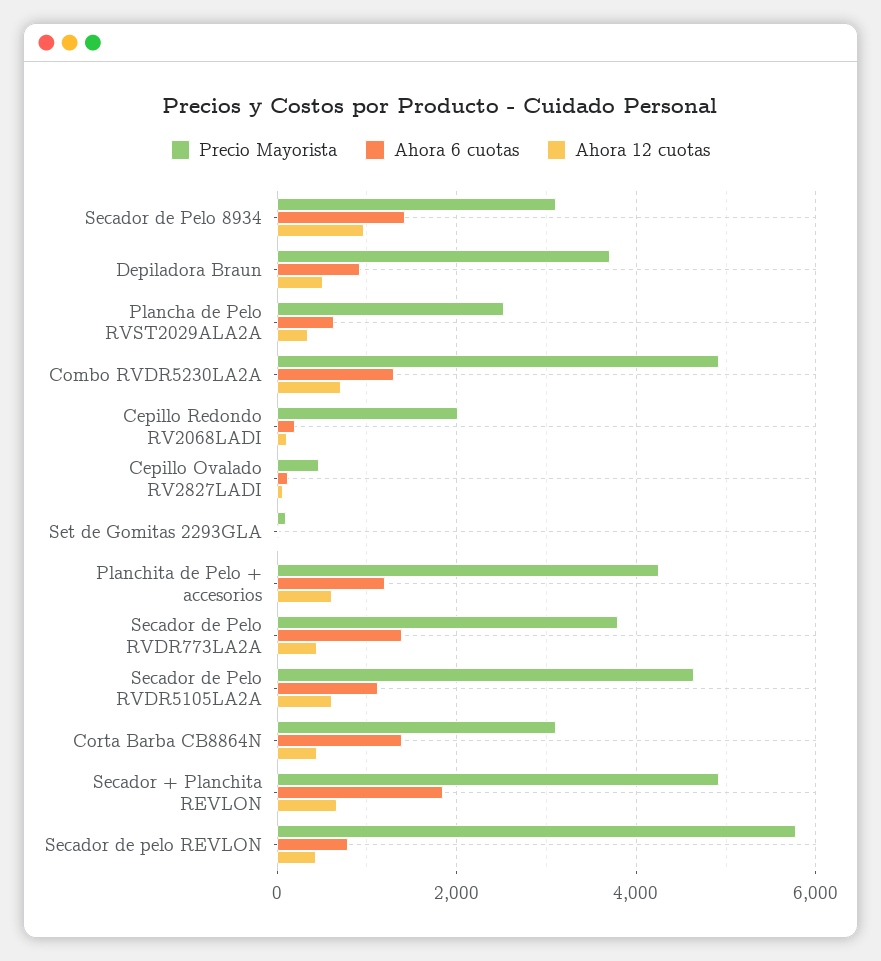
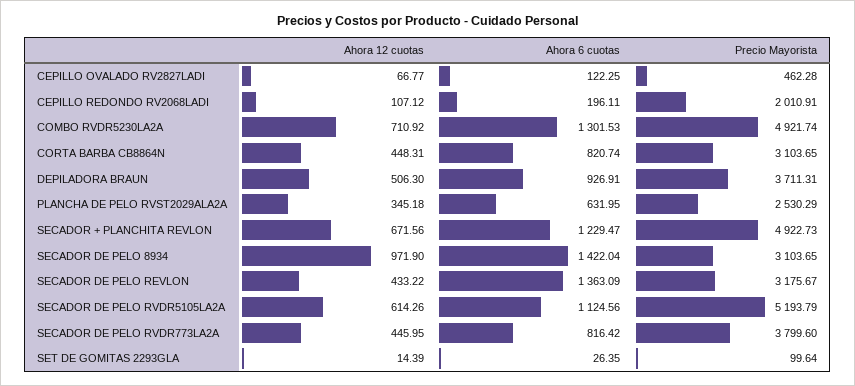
  {
    "Precio Mayorista": {
      "Secador de Pelo 8934": 3103.65,
      "Depiladora Braun": 3711.31,
      "Plancha de Pelo RVST2029ALA2A": 2530.29,
      "Combo RVDR5230LA2A": 4921.74,
      "Cepillo Redondo RV2068LADI": 2010.91,
      "Cepillo Ovalado RV2827LADI": 462.28,
      "Set de Gomitas 2293GLA": 99.64,
-     "Planchita de Pelo + accesorios": 4200,
      "Secador de Pelo RVDR773LA2A": 3799.6,
-     "Secador de Pelo RVDR5105LA2A": 4600,
+     "Secador de Pelo RVDR5105LA2A": 5193.79,
      "Corta Barba CB8864N": 3103.65,
      "Secador + Planchita REVLON": 4922.73,
-     "Secador de pelo REVLON": 5800
+     "Secador de pelo REVLON": 3175.67
    },
    "Ahora 6 cuotas": {
      "Secador de Pelo 8934": 1422.04,
      "Depiladora Braun": 926.91,
      "Plancha de Pelo RVST2029ALA2A": 631.95,
      "Combo RVDR5230LA2A": 1301.53,
      "Cepillo Redondo RV2068LADI": 196.11,
      "Cepillo Ovalado RV2827LADI": 122.25,
      "Set de Gomitas 2293GLA": 26.35,
-     "Planchita de Pelo + accesorios": 1200,
-     "Secador de Pelo RVDR773LA2A": 1400,
+     "Secador de Pelo RVDR773LA2A": 816.42,
      "Secador de Pelo RVDR5105LA2A": 1124.56,
-     "Corta Barba CB8864N": 1400,
+     "Corta Barba CB8864N": 820.74,
-     "Secador + Planchita REVLON": 1800,
+     "Secador + Planchita REVLON": 1229.47,
-     "Secador de pelo REVLON": 800
+     "Secador de pelo REVLON": 1363.09
    },
    "Ahora 12 cuotas": {
      "Secador de Pelo 8934": 971.9,
      "Depiladora Braun": 506.3,
      "Plancha de Pelo RVST2029ALA2A": 345.18,
      "Combo RVDR5230LA2A": 710.92,
      "Cepillo Redondo RV2068LADI": 107.12,
      "Cepillo Ovalado RV2827LADI": 66.77,
      "Set de Gomitas 2293GLA": 14.39,
-     "Planchita de Pelo + accesorios": 600,
      "Secador de Pelo RVDR773LA2A": 445.95,
      "Secador de Pelo RVDR5105LA2A": 614.26,
      "Corta Barba CB8864N": 448.31,
      "Secador + Planchita REVLON": 671.56,
      "Secador de pelo REVLON": 433.22
    }
  }

